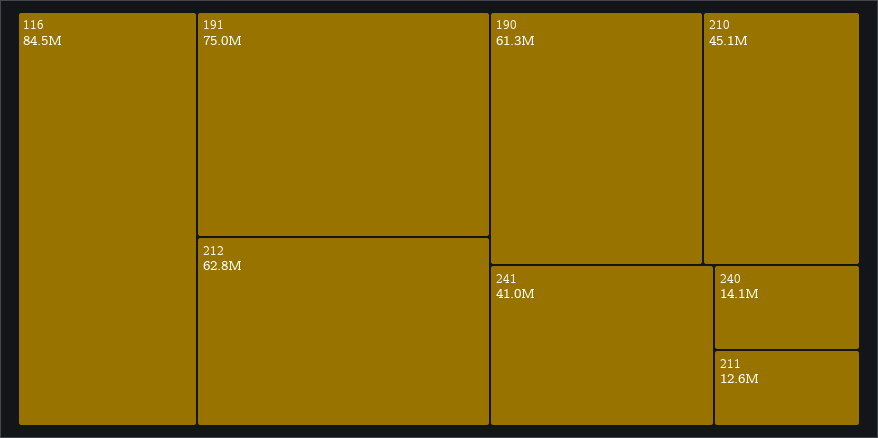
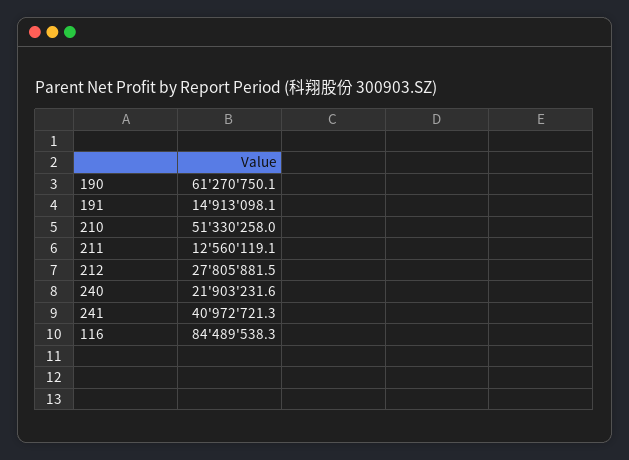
  {
    "116": 84489538.3,
-   "191": 75000000,
+   "191": 14913098.1,
-   "212": 62800000,
+   "212": 27805881.5,
    "190": 61270750.1,
-   "210": 45100000,
+   "210": 51330258,
    "241": 40972721.3,
-   "240": 14100000,
+   "240": 21903231.6,
    "211": 12560119.1
  }

